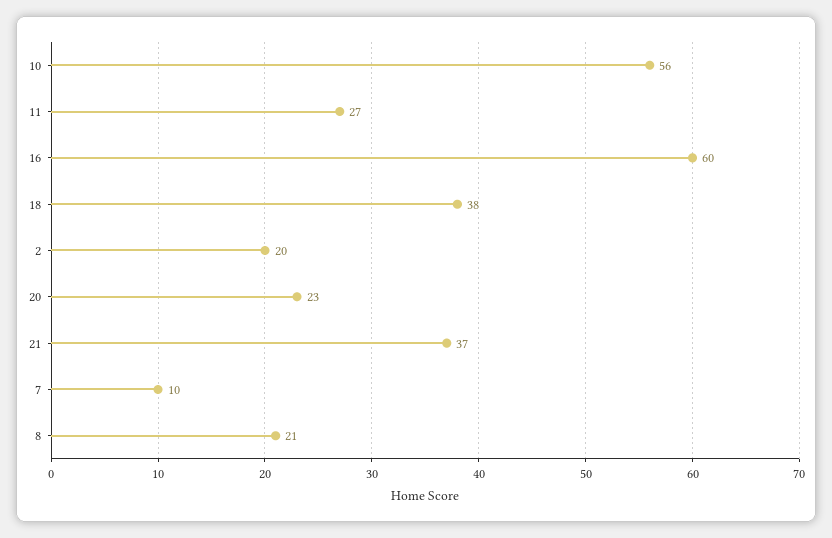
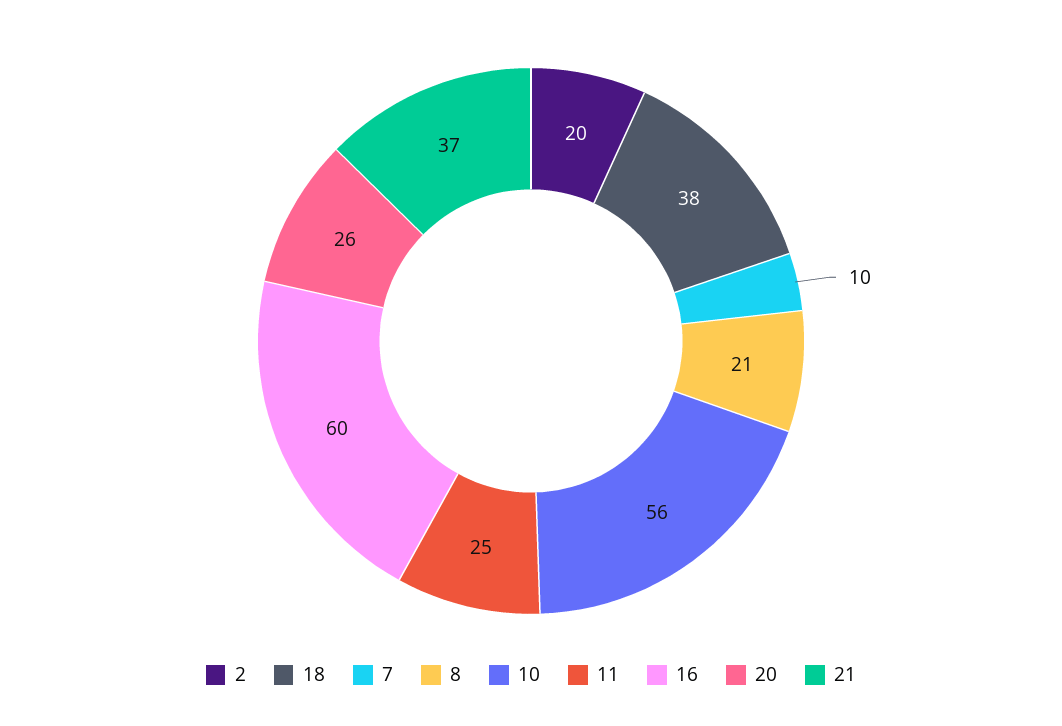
  {
    "10": 56,
-   "11": 27,
+   "11": 25,
    "16": 60,
    "18": 38,
    "2": 20,
-   "20": 23,
+   "20": 26,
    "21": 37,
    "7": 10,
    "8": 21
  }

